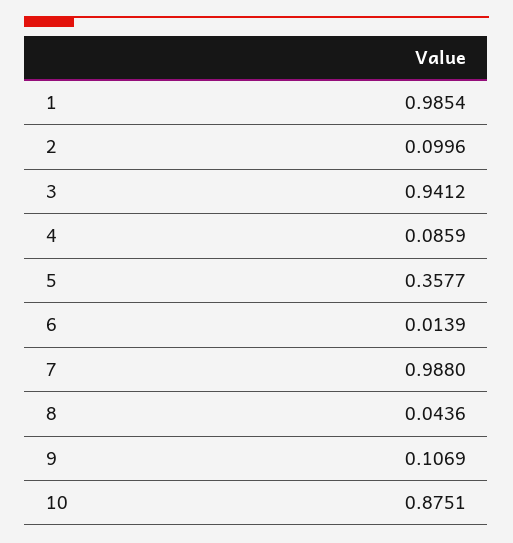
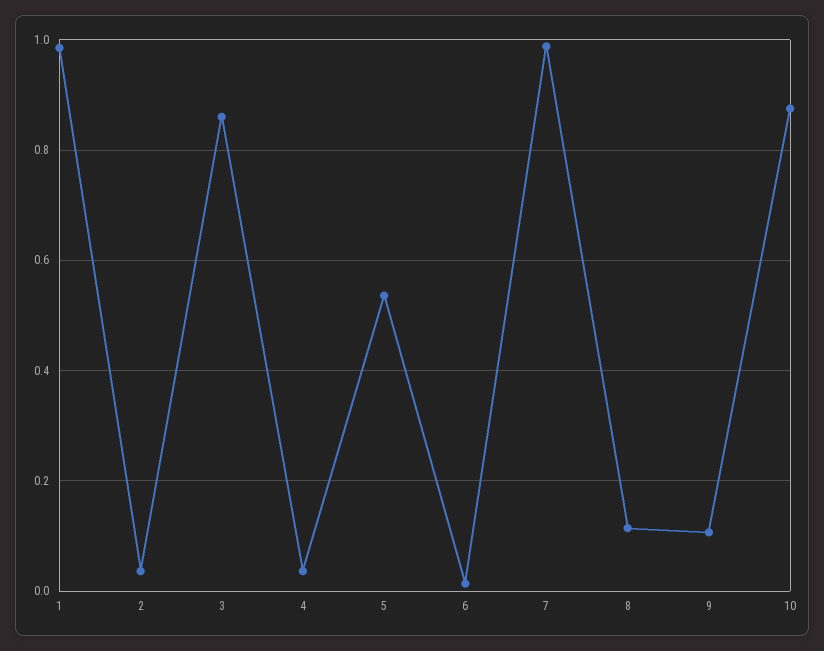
  {
    "1": 0.9854,
-   "2": 0.0996,
+   "2": 0.04,
-   "3": 0.9412,
+   "3": 0.86,
-   "4": 0.0859,
+   "4": 0.04,
-   "5": 0.3577,
+   "5": 0.54,
    "6": 0.0139,
    "7": 0.988,
-   "8": 0.0436,
+   "8": 0.12,
    "9": 0.1069,
    "10": 0.8751
  }

